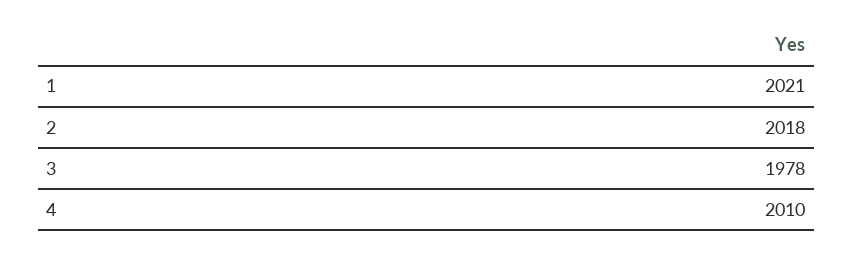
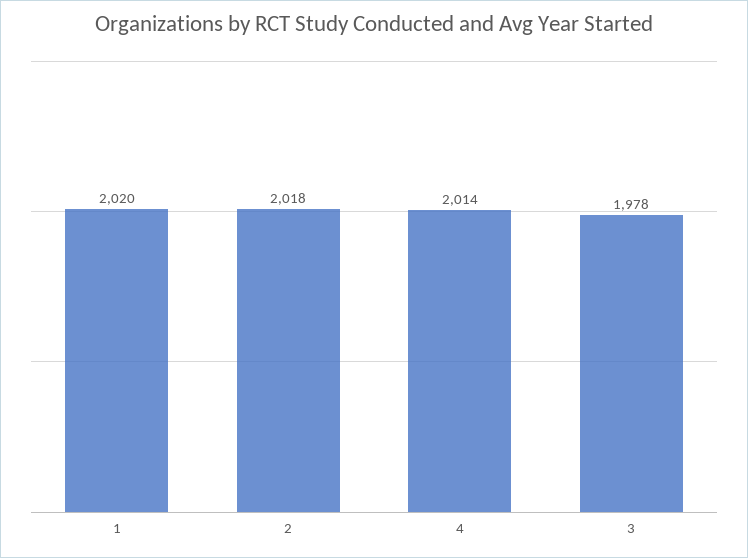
  {
-   "1": 2021,
+   "1": 2020,
    "2": 2018,
    "3": 1978,
-   "4": 2010
+   "4": 2014
  }

